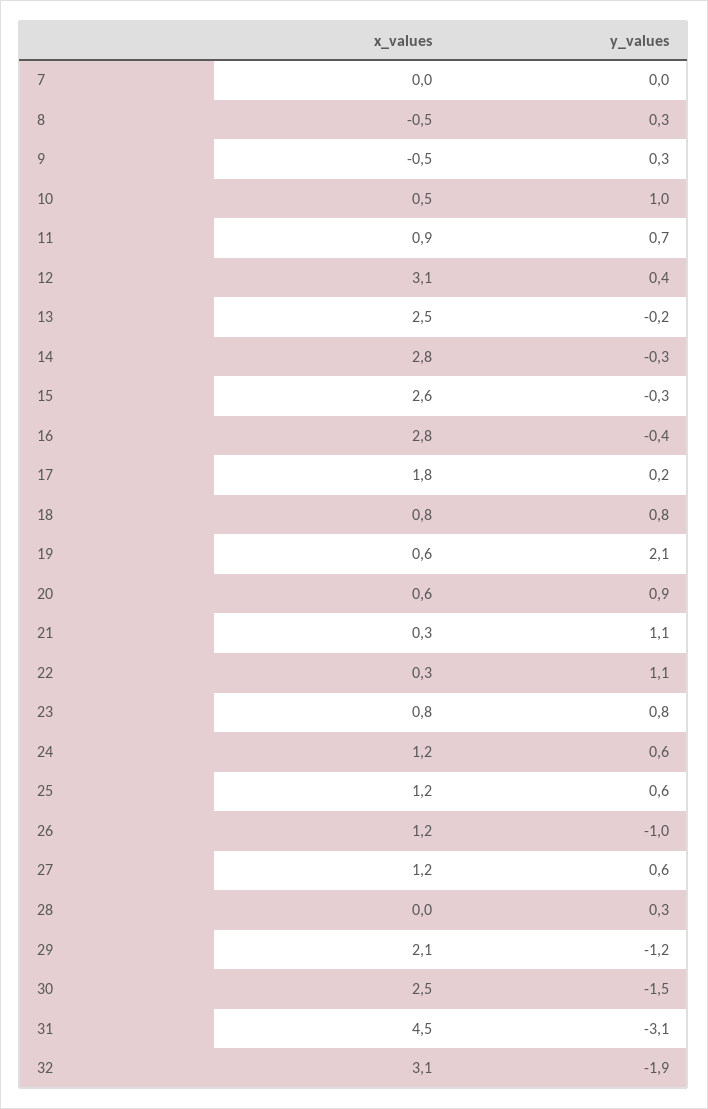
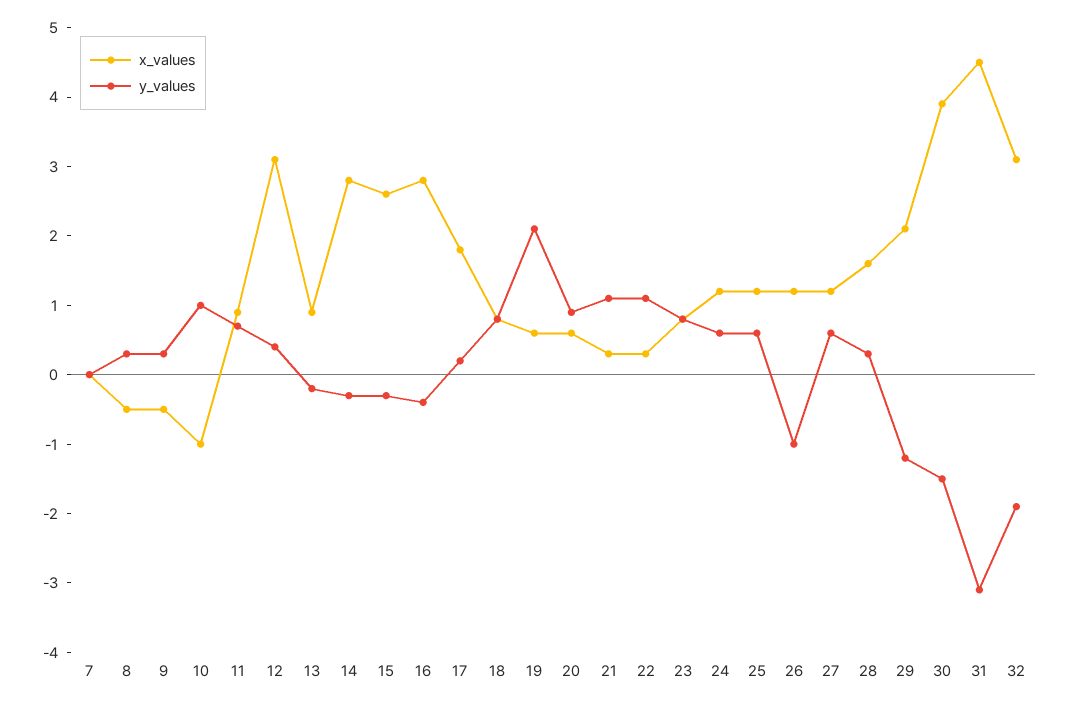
  {
    "x_values": {
      "7": 0,
      "8": -0.5,
      "9": -0.5,
-     "10": 0.5,
+     "10": -1,
      "11": 0.9,
      "12": 3.1,
-     "13": 2.5,
+     "13": 1,
      "14": 2.8,
      "15": 2.6,
      "16": 2.8,
      "17": 1.8,
      "18": 0.8,
      "19": 0.6,
      "20": 0.6,
      "21": 0.3,
      "22": 0.3,
      "23": 0.8,
      "24": 1.2,
      "25": 1.2,
      "26": 1.2,
      "27": 1.2,
-     "28": 0,
+     "28": 1.5,
      "29": 2.1,
-     "30": 2.5,
+     "30": 4,
      "31": 4.5,
      "32": 3.1
    },
    "y_values": {
      "7": 0,
      "8": 0.3,
      "9": 0.3,
      "10": 1,
      "11": 0.7,
      "12": 0.4,
      "13": -0.2,
      "14": -0.3,
      "15": -0.3,
      "16": -0.4,
      "17": 0.2,
      "18": 0.8,
      "19": 2.1,
      "20": 0.9,
      "21": 1.1,
      "22": 1.1,
      "23": 0.8,
      "24": 0.6,
      "25": 0.6,
      "26": -1,
      "27": 0.6,
      "28": 0.3,
      "29": -1.2,
      "30": -1.5,
      "31": -3.1,
      "32": -1.9
    }
  }

